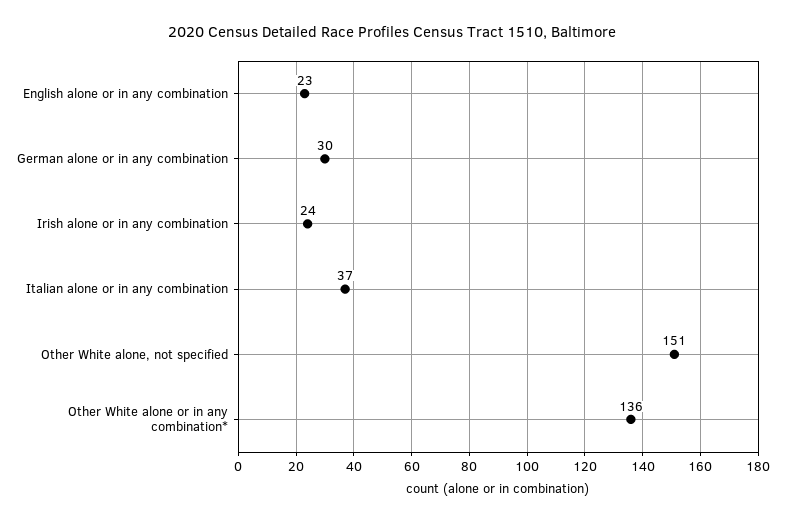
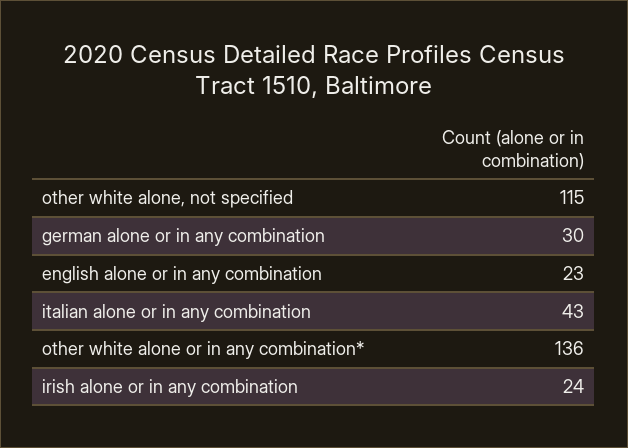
  {
    "English alone or in any combination": 23,
    "German alone or in any combination": 30,
    "Irish alone or in any combination": 24,
-   "Italian alone or in any combination": 37,
+   "Italian alone or in any combination": 43,
-   "Other White alone, not specified": 151,
+   "Other White alone, not specified": 115,
    "Other White alone or in any combination*": 136
  }

